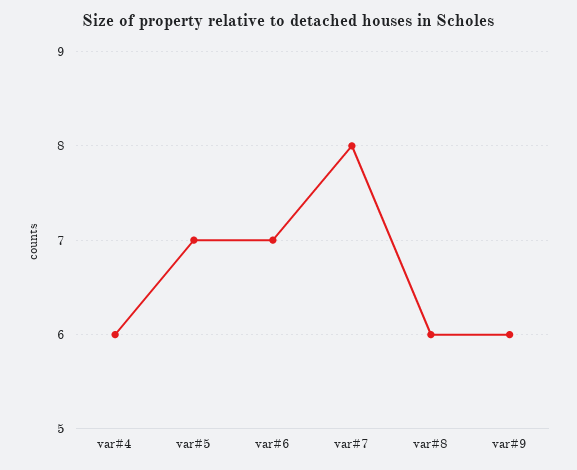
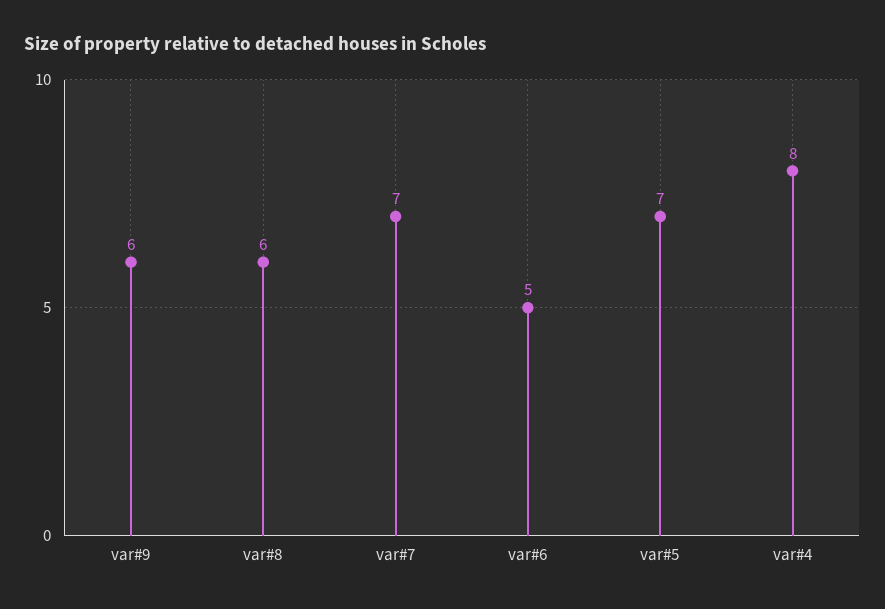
  {
-   "var#4": 6,
+   "var#4": 8,
    "var#5": 7,
-   "var#6": 7,
+   "var#6": 5,
-   "var#7": 8,
+   "var#7": 7,
    "var#8": 6,
    "var#9": 6
  }

